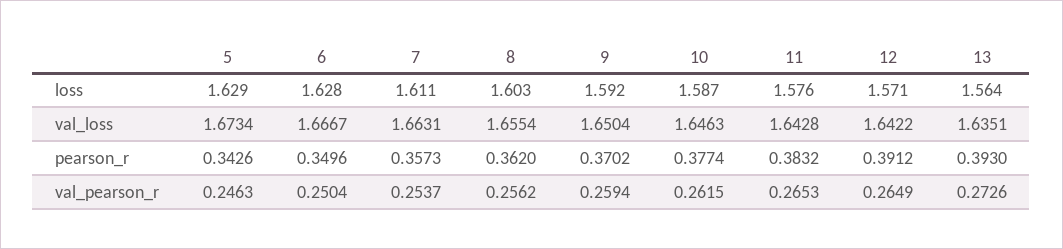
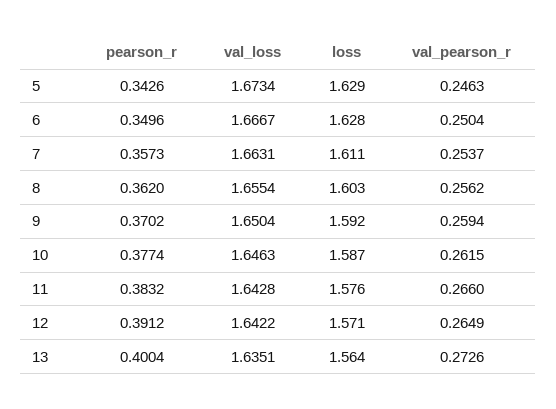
  {
    "5": {
      "loss": 1.629,
      "val_loss": 1.6734,
      "pearson_r": 0.3426,
      "val_pearson_r": 0.2463
    },
    "6": {
      "loss": 1.628,
      "val_loss": 1.6667,
      "pearson_r": 0.3496,
      "val_pearson_r": 0.2504
    },
    "7": {
      "loss": 1.611,
      "val_loss": 1.6631,
      "pearson_r": 0.3573,
      "val_pearson_r": 0.2537
    },
    "8": {
      "loss": 1.603,
      "val_loss": 1.6554,
      "pearson_r": 0.362,
      "val_pearson_r": 0.2562
    },
    "9": {
      "loss": 1.592,
      "val_loss": 1.6504,
      "pearson_r": 0.3702,
      "val_pearson_r": 0.2594
    },
    "10": {
      "loss": 1.587,
      "val_loss": 1.6463,
      "pearson_r": 0.3774,
      "val_pearson_r": 0.2615
    },
    "11": {
      "loss": 1.576,
      "val_loss": 1.6428,
      "pearson_r": 0.3832,
-     "val_pearson_r": 0.2653
+     "val_pearson_r": 0.266
    },
    "12": {
      "loss": 1.571,
      "val_loss": 1.6422,
      "pearson_r": 0.3912,
      "val_pearson_r": 0.2649
    },
    "13": {
      "loss": 1.564,
      "val_loss": 1.6351,
-     "pearson_r": 0.393,
+     "pearson_r": 0.4004,
      "val_pearson_r": 0.2726
    }
  }

